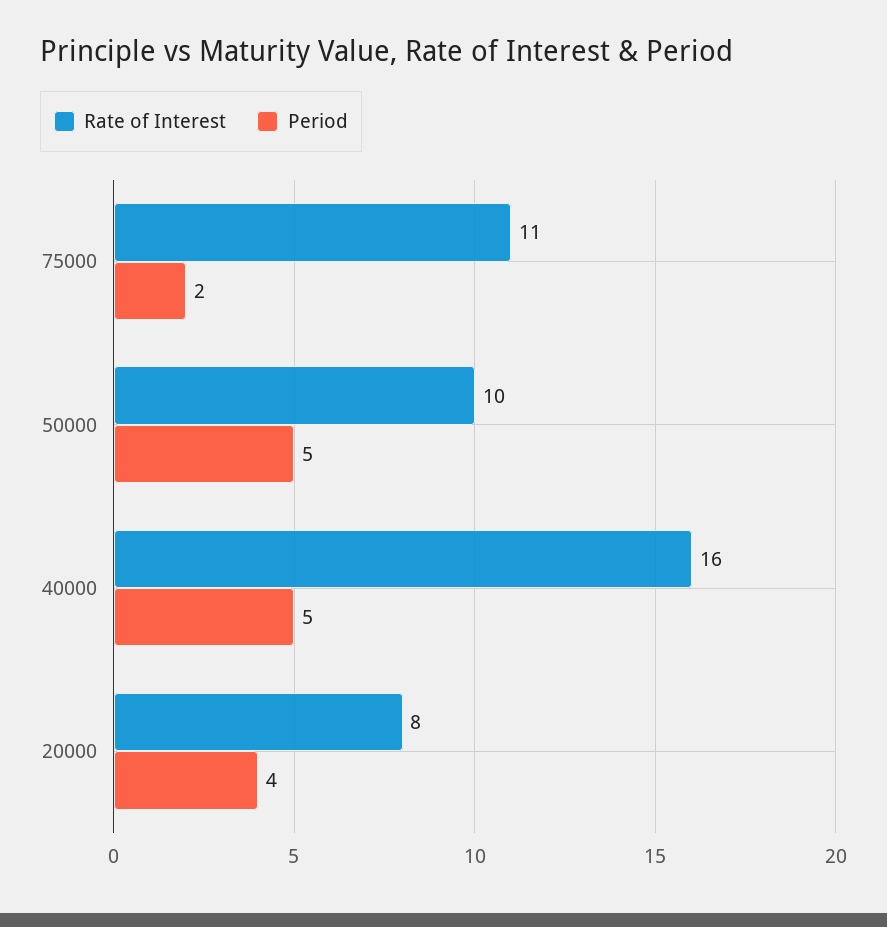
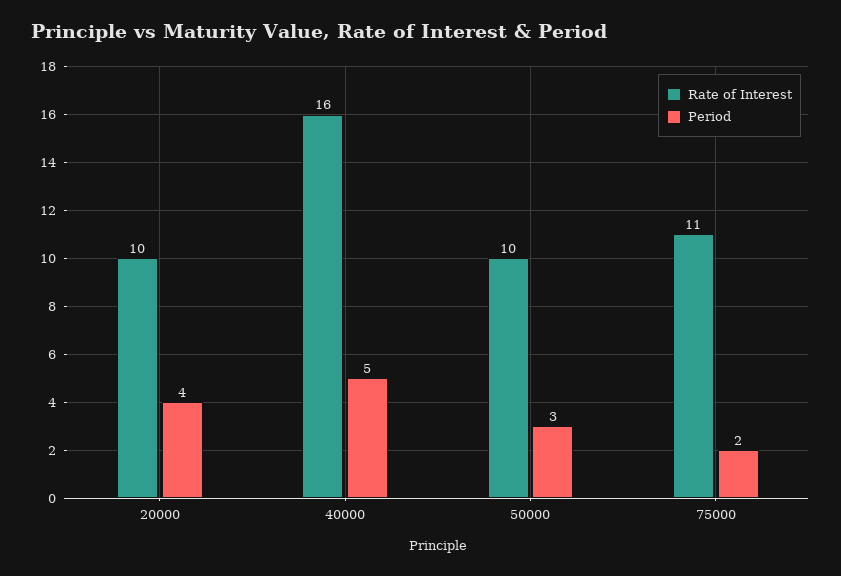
  {
    "Rate of Interest": {
      "75000": 11,
      "50000": 10,
      "40000": 16,
-     "20000": 8
+     "20000": 10
    },
    "Period": {
      "75000": 2,
-     "50000": 5,
+     "50000": 3,
      "40000": 5,
      "20000": 4
    }
  }

